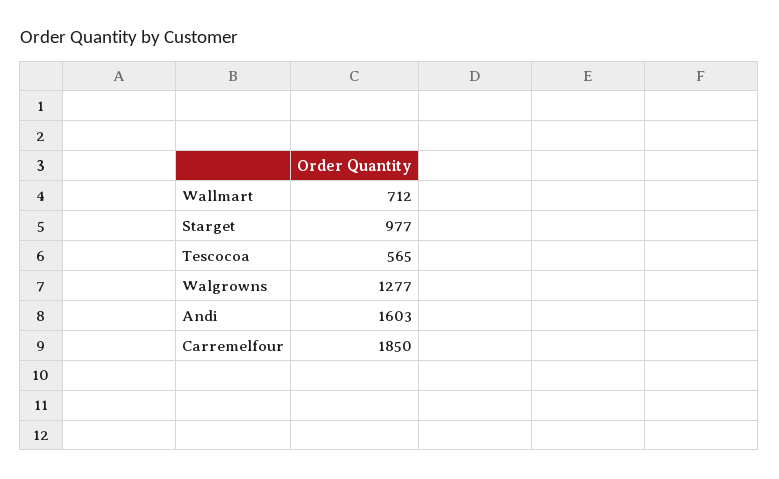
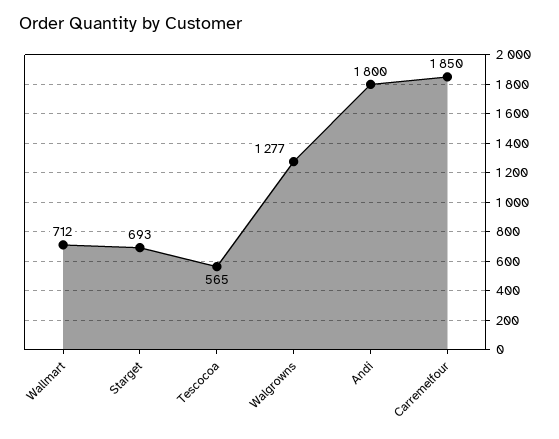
  {
    "Wallmart": 712,
-   "Starget": 977,
+   "Starget": 693,
    "Tescocoa": 565,
    "Walgrowns": 1277,
-   "Andi": 1603,
+   "Andi": 1800,
    "Carremelfour": 1850
  }

